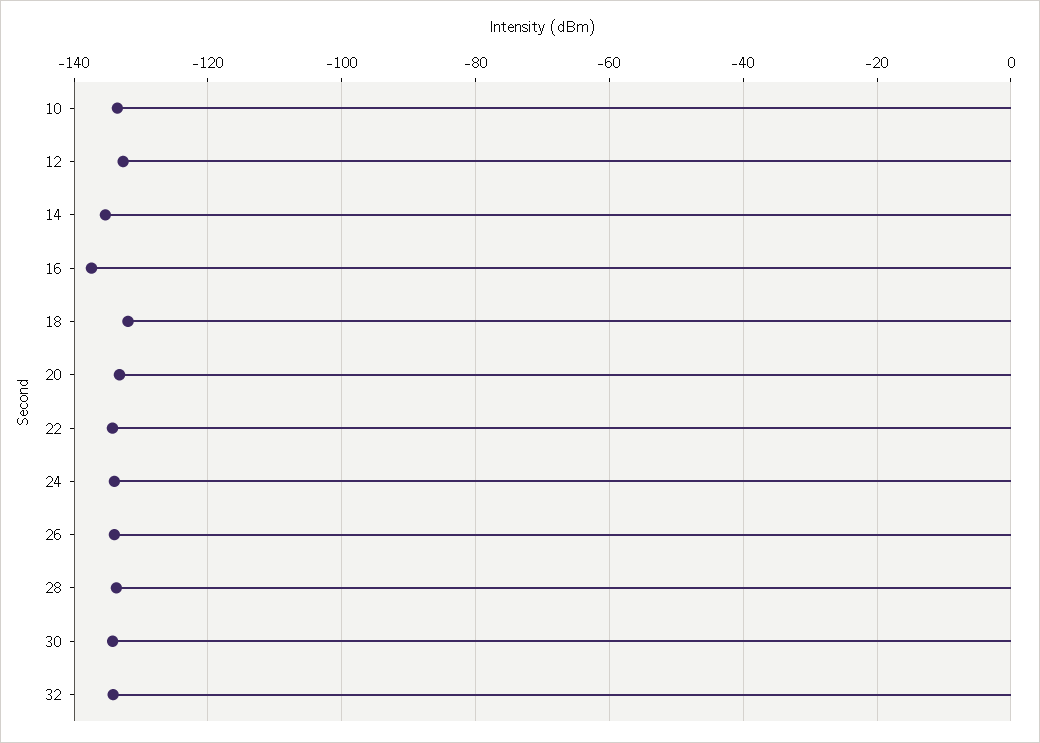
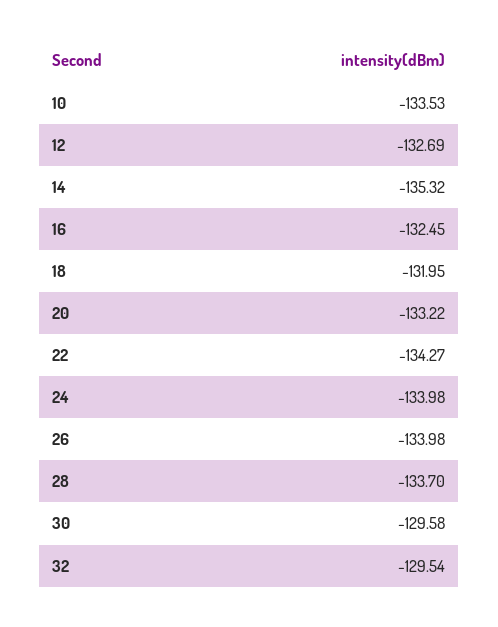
  {
    "10": -133.53,
    "12": -132.69,
    "14": -135.32,
-   "16": -138,
+   "16": -132.45,
    "18": -131.95,
    "20": -133.22,
    "22": -134.27,
    "24": -133.98,
    "26": -133.98,
    "28": -133.7,
-   "30": -134,
+   "30": -129.58,
-   "32": -134
+   "32": -129.54
  }

